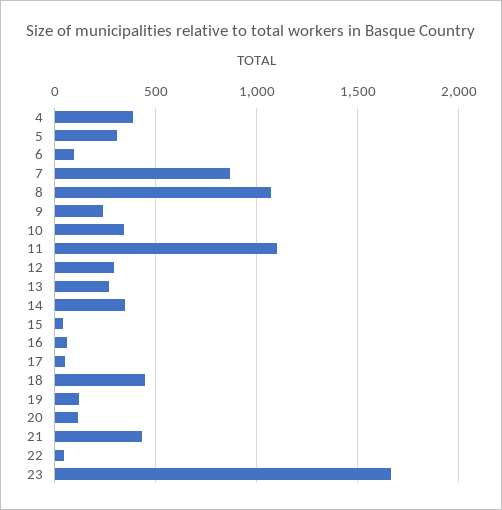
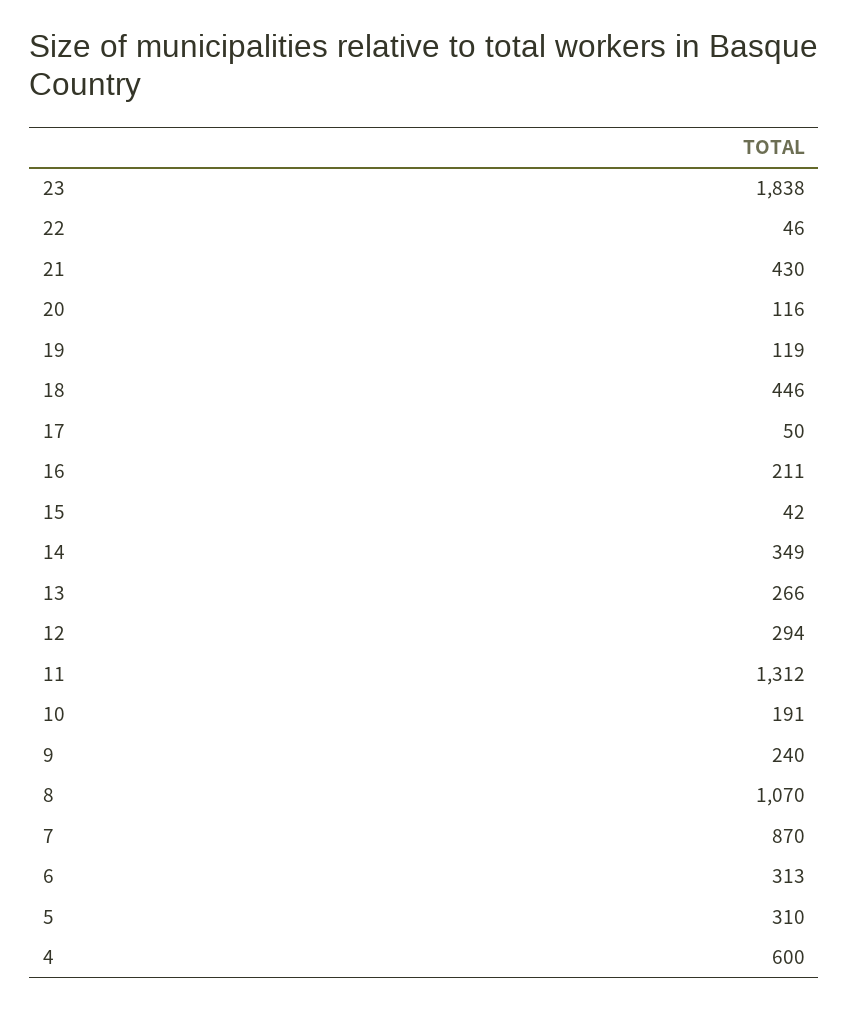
  {
-   "4": 400,
+   "4": 600,
    "5": 310,
-   "6": 100,
+   "6": 313,
    "7": 870,
    "8": 1070,
    "9": 240,
-   "10": 350,
+   "10": 191,
-   "11": 1100,
+   "11": 1312,
    "12": 294,
    "13": 266,
    "14": 349,
    "15": 42,
-   "16": 50,
+   "16": 211,
    "17": 50,
    "18": 446,
    "19": 119,
    "20": 116,
    "21": 430,
    "22": 46,
-   "23": 1650
+   "23": 1838
  }

